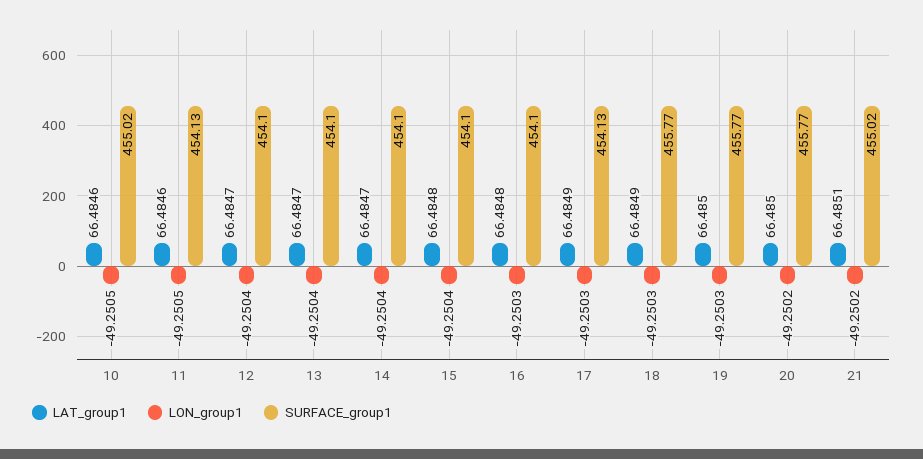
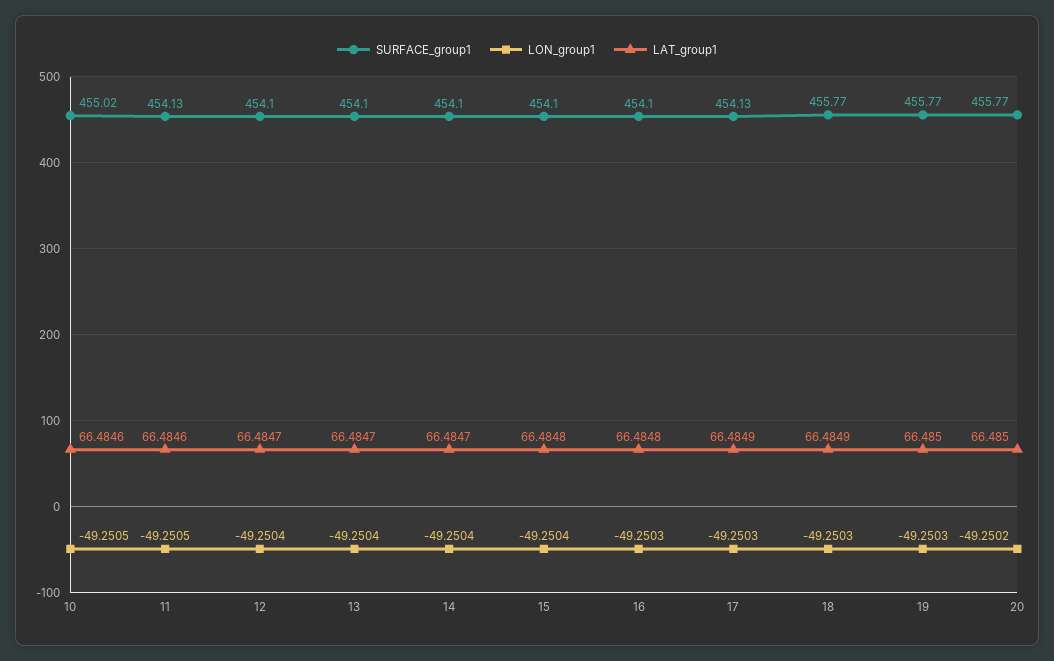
  {
    "LAT_group1": {
      "10": 66.4846,
      "11": 66.4846,
      "12": 66.4847,
      "13": 66.4847,
      "14": 66.4847,
      "15": 66.4848,
      "16": 66.4848,
      "17": 66.4849,
      "18": 66.4849,
      "19": 66.485,
-     "20": 66.485,
+     "20": 66.485
-     "21": 66.4851
    },
    "LON_group1": {
      "10": -49.2505,
      "11": -49.2505,
      "12": -49.2504,
      "13": -49.2504,
      "14": -49.2504,
      "15": -49.2504,
      "16": -49.2503,
      "17": -49.2503,
      "18": -49.2503,
      "19": -49.2503,
-     "20": -49.2502,
+     "20": -49.2502
-     "21": -49.2502
    },
    "SURFACE_group1": {
      "10": 455.02,
      "11": 454.13,
      "12": 454.1,
      "13": 454.1,
      "14": 454.1,
      "15": 454.1,
      "16": 454.1,
      "17": 454.13,
      "18": 455.77,
      "19": 455.77,
-     "20": 455.77,
+     "20": 455.77
-     "21": 455.02
    }
  }

